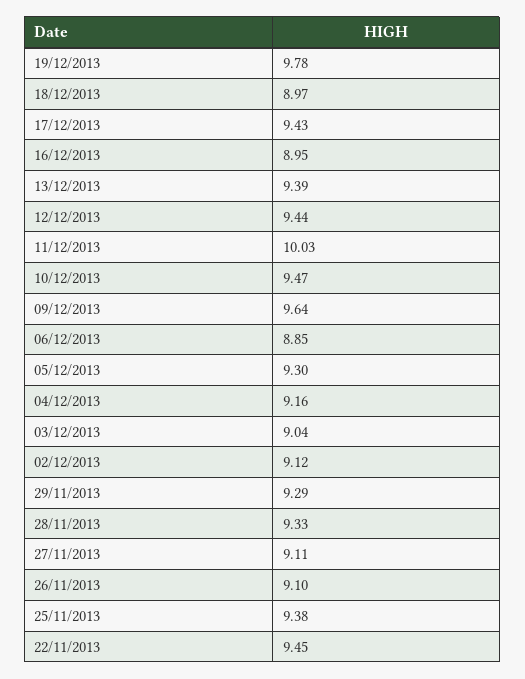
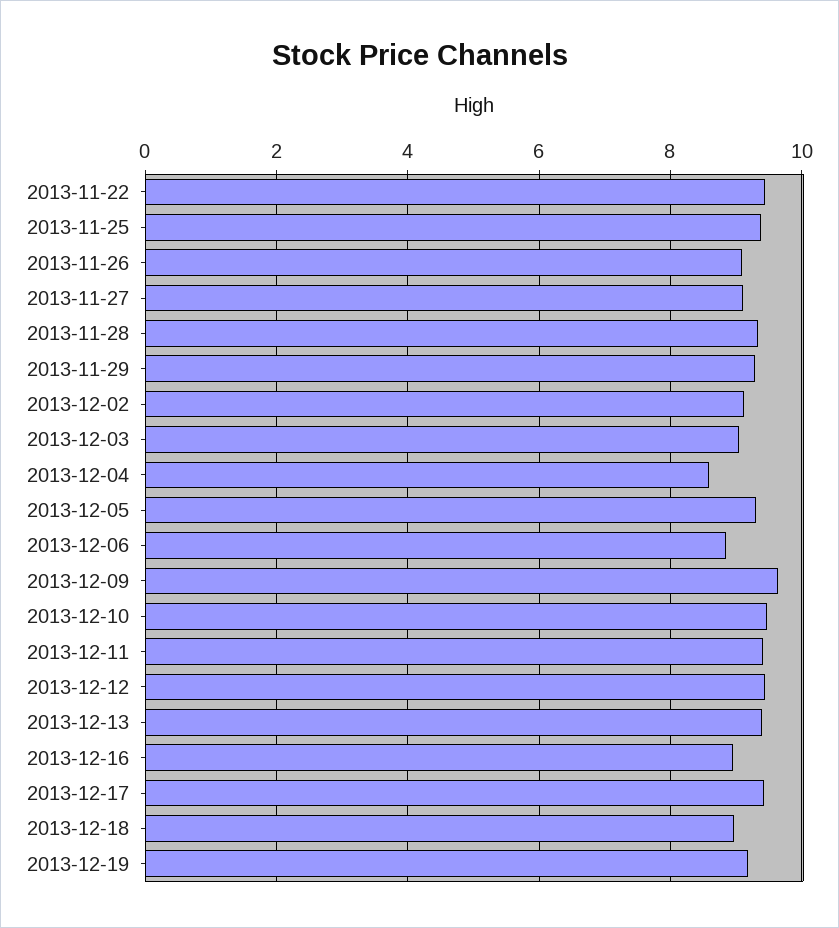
  {
-   "19/12/2013": 9.78,
+   "19/12/2013": 9.2,
    "18/12/2013": 8.97,
    "17/12/2013": 9.43,
    "16/12/2013": 8.95,
    "13/12/2013": 9.39,
    "12/12/2013": 9.44,
-   "11/12/2013": 10.03,
+   "11/12/2013": 9.4,
    "10/12/2013": 9.47,
    "09/12/2013": 9.64,
    "06/12/2013": 8.85,
    "05/12/2013": 9.3,
-   "04/12/2013": 9.16,
+   "04/12/2013": 8.6,
    "03/12/2013": 9.04,
    "02/12/2013": 9.12,
    "29/11/2013": 9.29,
    "28/11/2013": 9.33,
    "27/11/2013": 9.11,
    "26/11/2013": 9.1,
    "25/11/2013": 9.38,
    "22/11/2013": 9.45
  }

